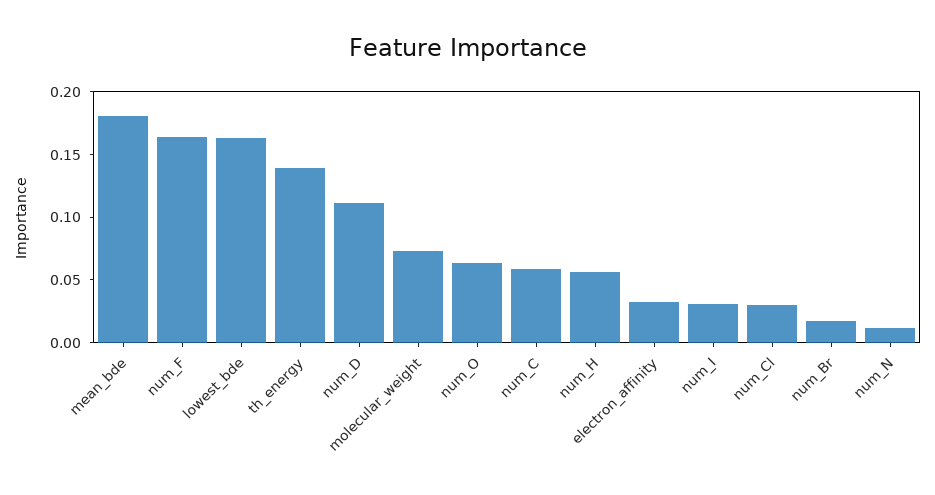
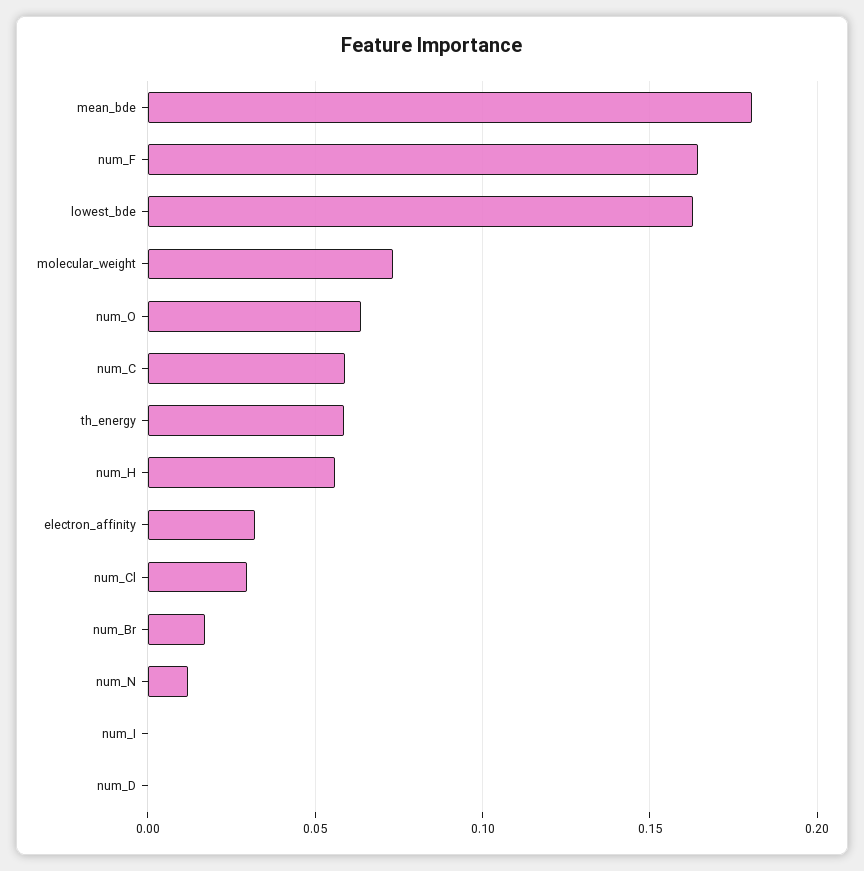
  {
    "mean_bde": 0.18,
    "num_F": 0.165,
    "lowest_bde": 0.165,
-   "th_energy": 0.14,
+   "th_energy": 0.06,
-   "num_D": 0.11,
+   "num_D": 0,
    "molecular_weight": 0.075,
    "num_O": 0.065,
    "num_C": 0.06,
    "num_H": 0.055,
    "electron_affinity": 0.03,
-   "num_I": 0.03,
+   "num_I": 0,
    "num_Cl": 0.03,
    "num_Br": 0.015,
    "num_N": 0.01
  }

